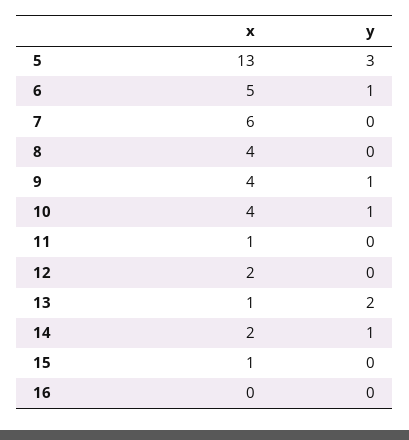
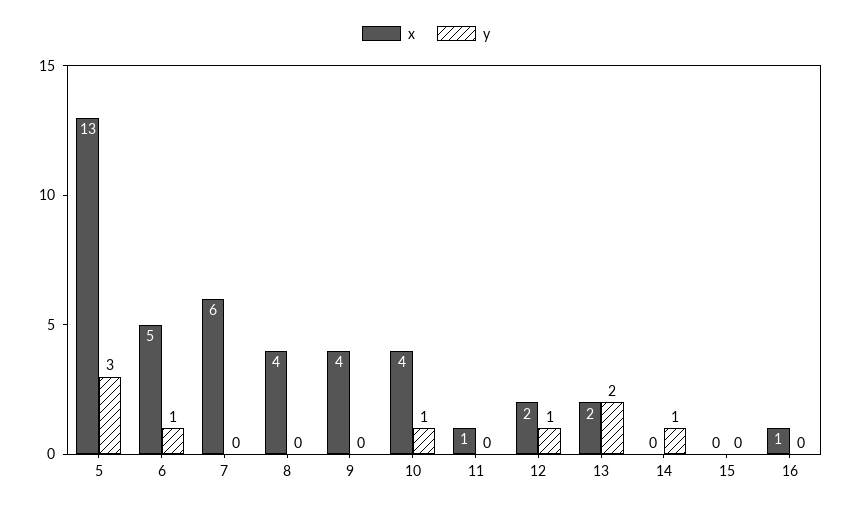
  {
    "x": {
      "5": 13,
      "6": 5,
      "7": 6,
      "8": 4,
      "9": 4,
      "10": 4,
      "11": 1,
      "12": 2,
-     "13": 1,
+     "13": 2,
-     "14": 2,
+     "14": 0,
-     "15": 1,
+     "15": 0,
-     "16": 0
+     "16": 1
    },
    "y": {
      "5": 3,
      "6": 1,
      "7": 0,
      "8": 0,
-     "9": 1,
+     "9": 0,
      "10": 1,
      "11": 0,
-     "12": 0,
+     "12": 1,
      "13": 2,
      "14": 1,
      "15": 0,
      "16": 0
    }
  }

